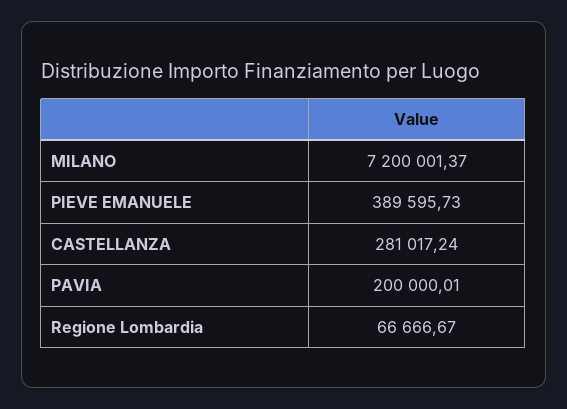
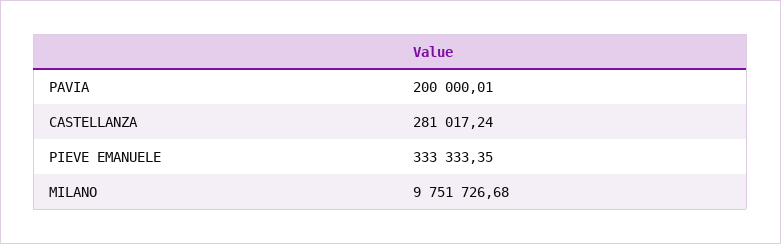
  {
-   "MILANO": 7200001.37,
+   "MILANO": 9751726.68,
-   "PIEVE EMANUELE": 389595.73,
+   "PIEVE EMANUELE": 333333.35,
    "CASTELLANZA": 281017.24,
-   "PAVIA": 200000.01,
+   "PAVIA": 200000.01
-   "Regione Lombardia": 66666.67
  }

